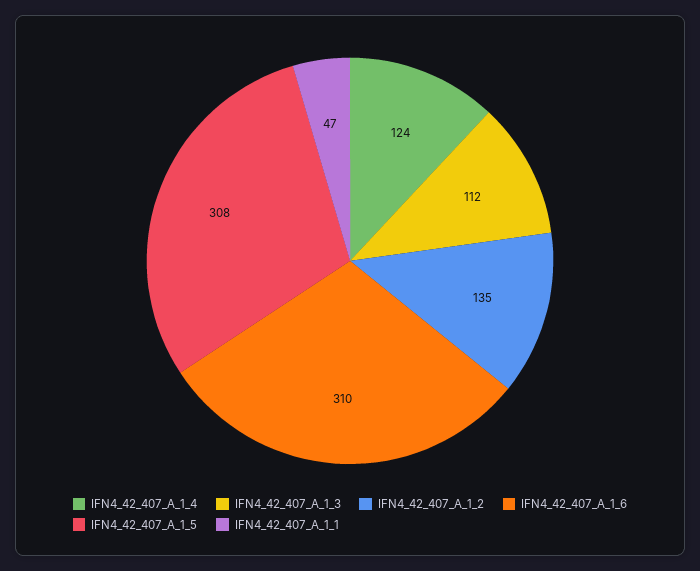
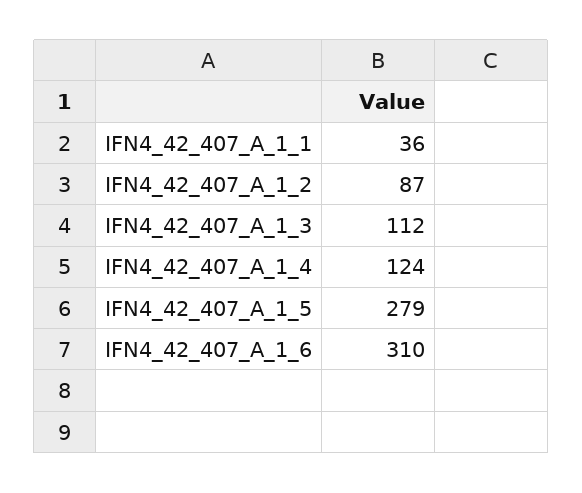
  {
    "IFN4_42_407_A_1_4": 124,
    "IFN4_42_407_A_1_3": 112,
-   "IFN4_42_407_A_1_2": 135,
+   "IFN4_42_407_A_1_2": 87,
    "IFN4_42_407_A_1_6": 310,
-   "IFN4_42_407_A_1_5": 308,
+   "IFN4_42_407_A_1_5": 279,
-   "IFN4_42_407_A_1_1": 47
+   "IFN4_42_407_A_1_1": 36
  }

